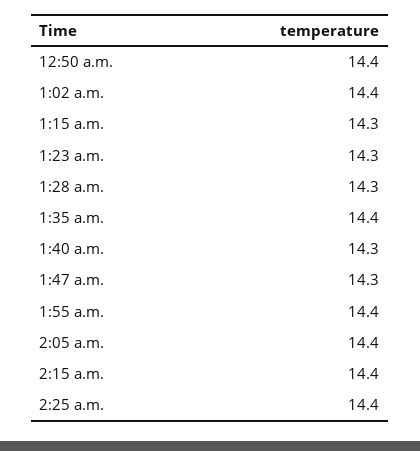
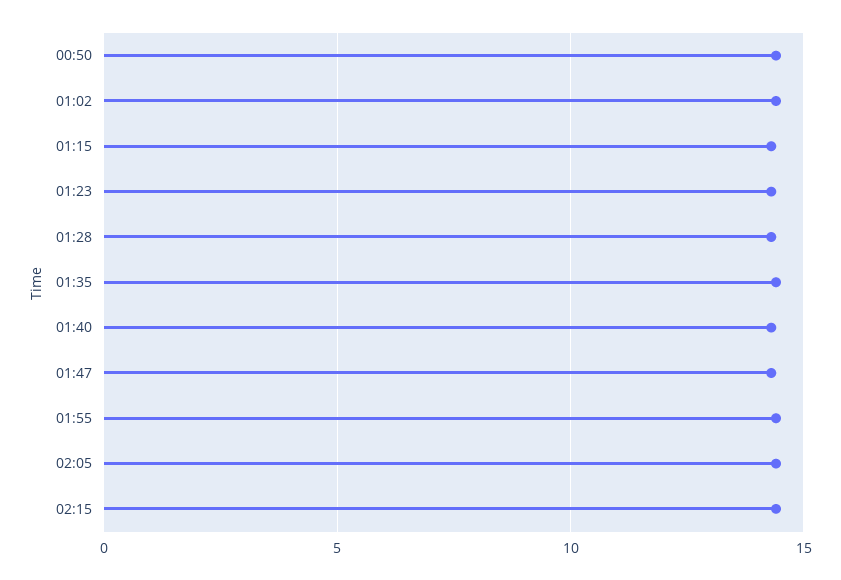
  {
    "12:50 a.m.": 14.4,
    "1:02 a.m.": 14.4,
    "1:15 a.m.": 14.3,
    "1:23 a.m.": 14.3,
    "1:28 a.m.": 14.3,
    "1:35 a.m.": 14.4,
    "1:40 a.m.": 14.3,
    "1:47 a.m.": 14.3,
    "1:55 a.m.": 14.4,
    "2:05 a.m.": 14.4,
-   "2:15 a.m.": 14.4,
+   "2:15 a.m.": 14.4
-   "2:25 a.m.": 14.4
  }

